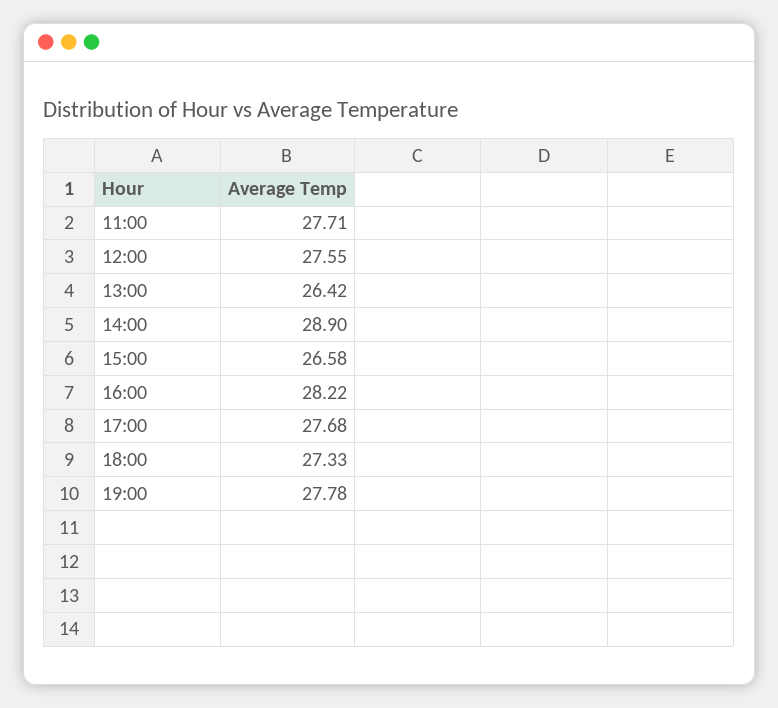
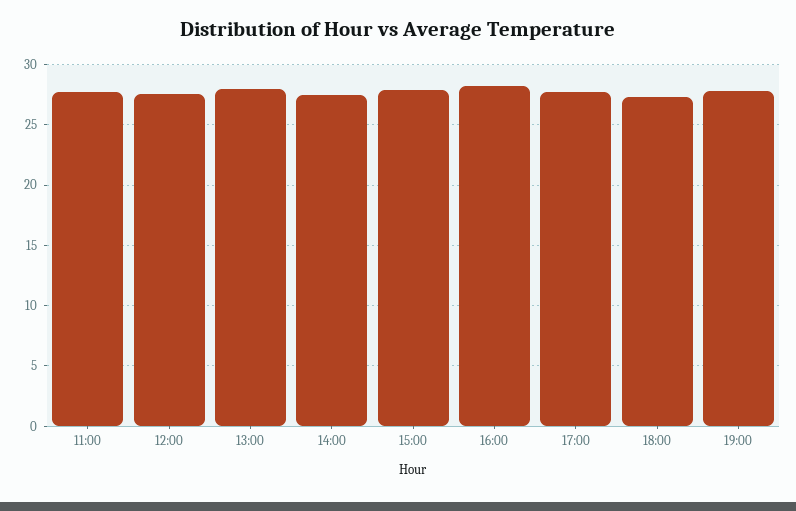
  {
    "11:00": 27.71,
    "12:00": 27.55,
-   "13:00": 26.42,
+   "13:00": 28,
-   "14:00": 28.9,
+   "14:00": 27.5,
-   "15:00": 26.58,
+   "15:00": 28,
    "16:00": 28.22,
    "17:00": 27.68,
    "18:00": 27.33,
    "19:00": 27.78
  }

